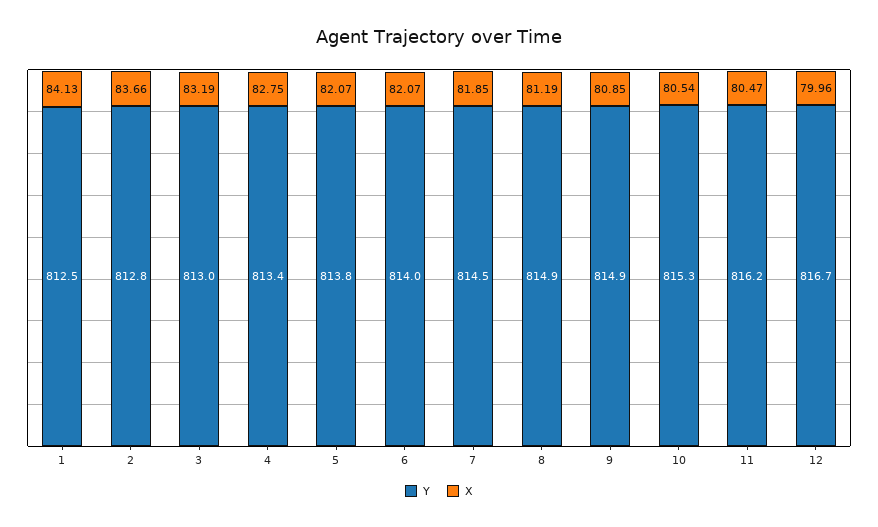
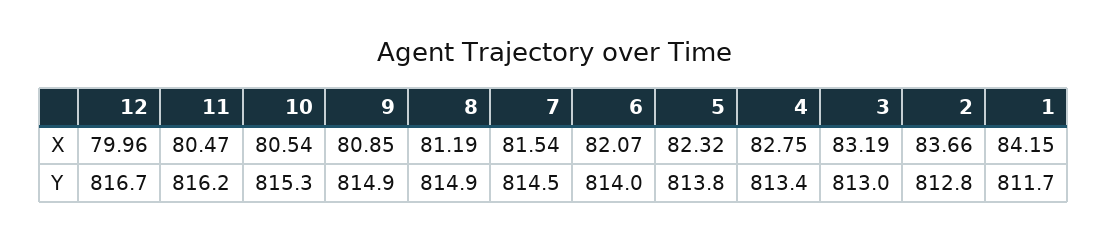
  {
    "Y": {
-     "1": 812.5,
+     "1": 811.7,
      "2": 812.8,
      "3": 813,
      "4": 813.4,
      "5": 813.8,
      "6": 814,
      "7": 814.5,
      "8": 814.9,
      "9": 814.9,
      "10": 815.3,
      "11": 816.2,
      "12": 816.7
    },
    "X": {
-     "1": 84.13,
+     "1": 84.15,
      "2": 83.66,
      "3": 83.19,
      "4": 82.75,
-     "5": 82.07,
+     "5": 82.32,
      "6": 82.07,
-     "7": 81.85,
+     "7": 81.54,
      "8": 81.19,
      "9": 80.85,
      "10": 80.54,
      "11": 80.47,
      "12": 79.96
    }
  }

